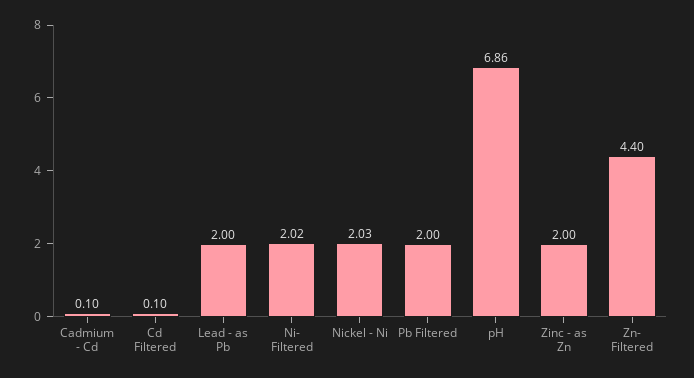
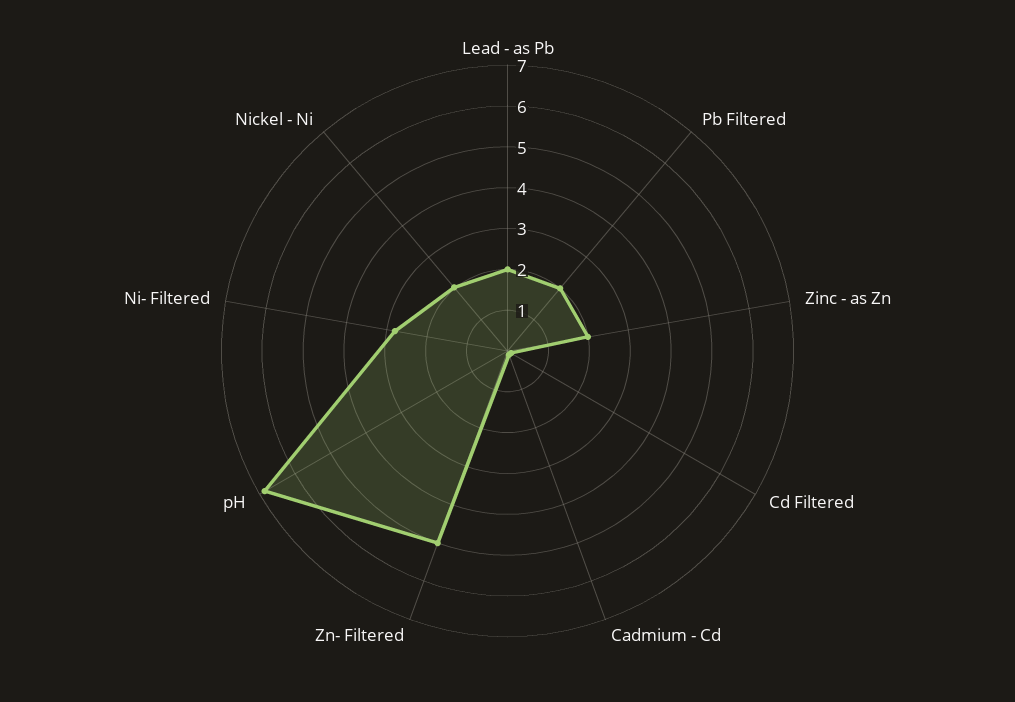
  {
    "Cadmium - Cd": 0.1,
    "Cd Filtered": 0.1,
    "Lead - as Pb": 2,
-   "Ni- Filtered": 2.02,
+   "Ni- Filtered": 2.8,
    "Nickel - Ni": 2.03,
    "Pb Filtered": 2,
    "pH": 6.86,
    "Zinc - as Zn": 2,
-   "Zn- Filtered": 4.4
+   "Zn- Filtered": 5
  }

